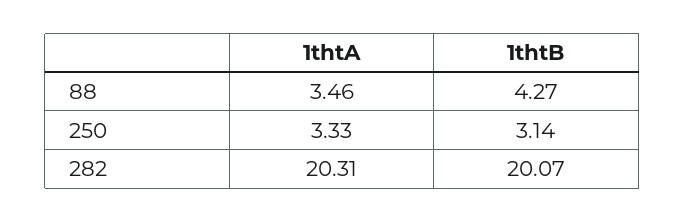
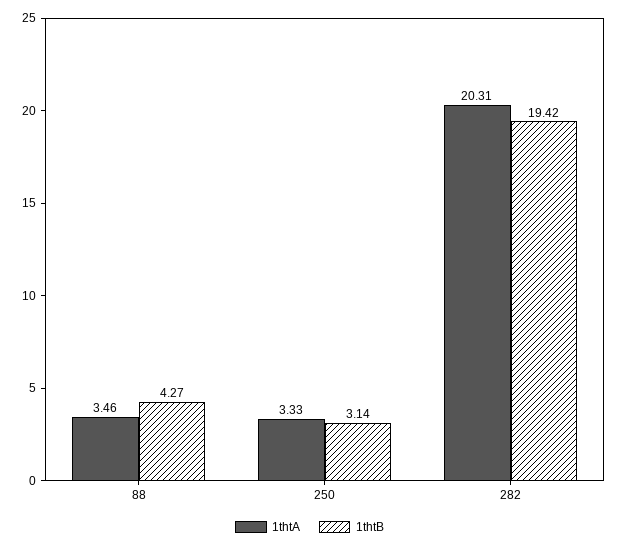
  {
    "1thtA": {
      "88": 3.46,
      "250": 3.33,
      "282": 20.31
    },
    "1thtB": {
      "88": 4.27,
      "250": 3.14,
-     "282": 20.07
+     "282": 19.42
    }
  }

